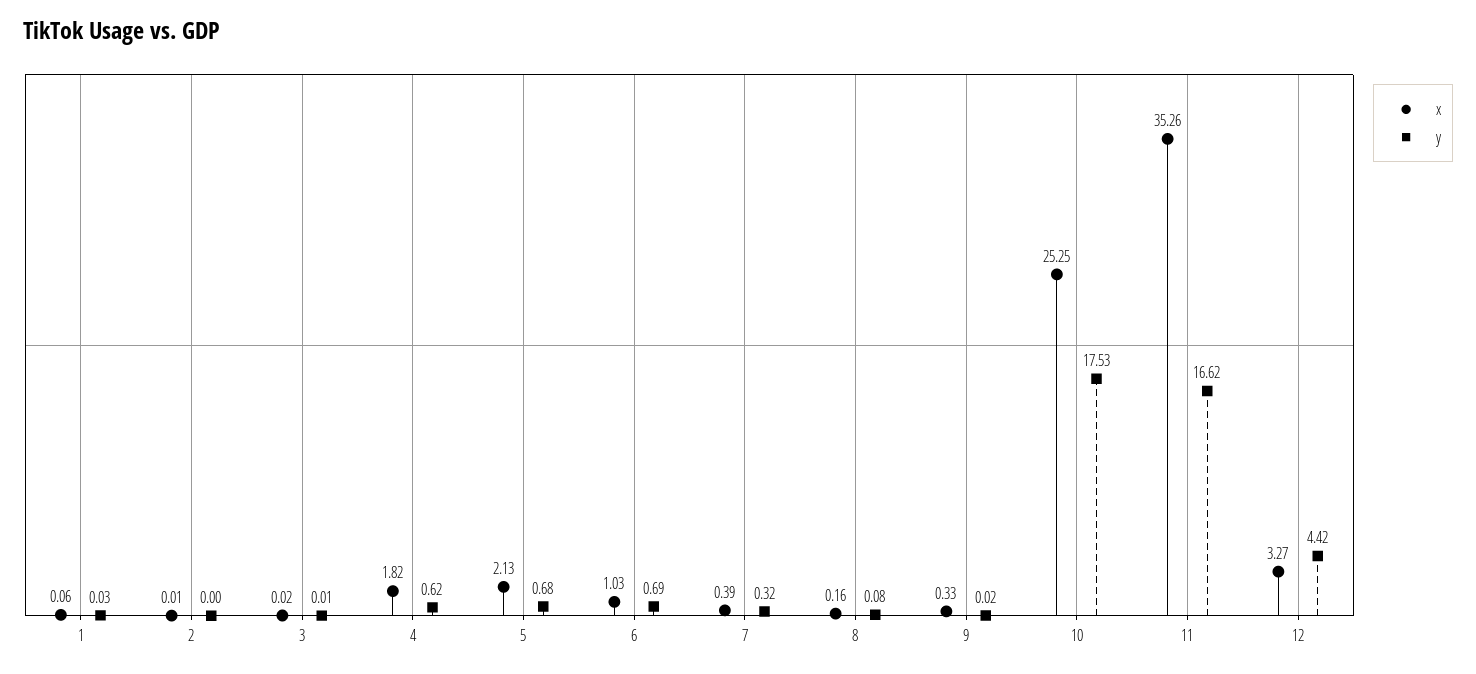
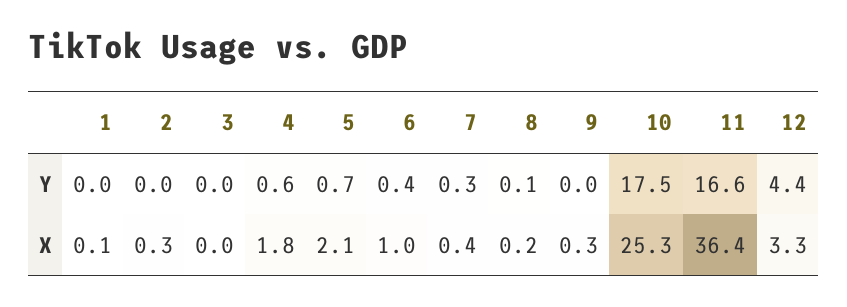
  {
    "x": {
      "1": 0.06,
-     "2": 0.01,
+     "2": 0.3,
      "3": 0.02,
      "4": 1.82,
      "5": 2.13,
      "6": 1.03,
      "7": 0.39,
      "8": 0.16,
      "9": 0.33,
      "10": 25.25,
-     "11": 35.26,
+     "11": 36.4,
      "12": 3.27
    },
    "y": {
      "1": 0.03,
      "2": 0,
      "3": 0.01,
      "4": 0.62,
      "5": 0.68,
-     "6": 0.69,
+     "6": 0.4,
      "7": 0.32,
      "8": 0.08,
      "9": 0.02,
      "10": 17.53,
      "11": 16.62,
      "12": 4.42
    }
  }

